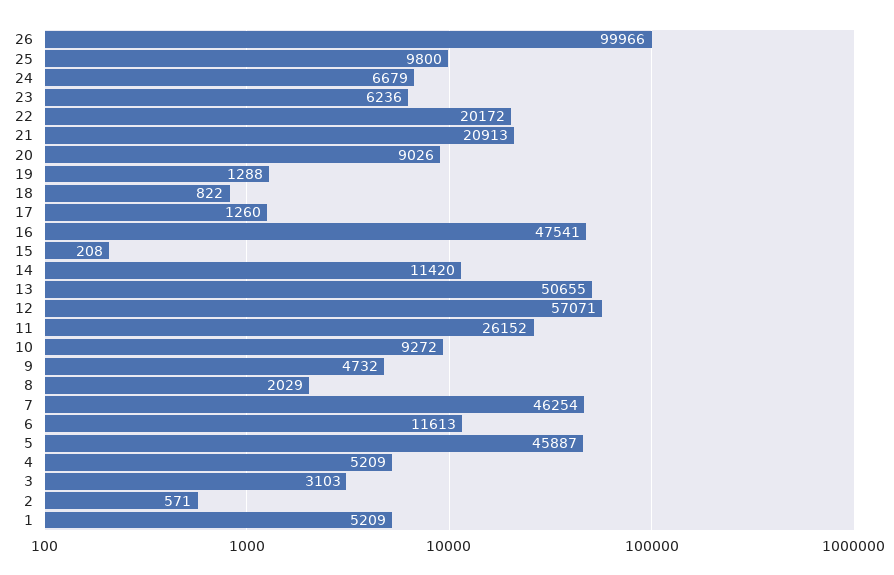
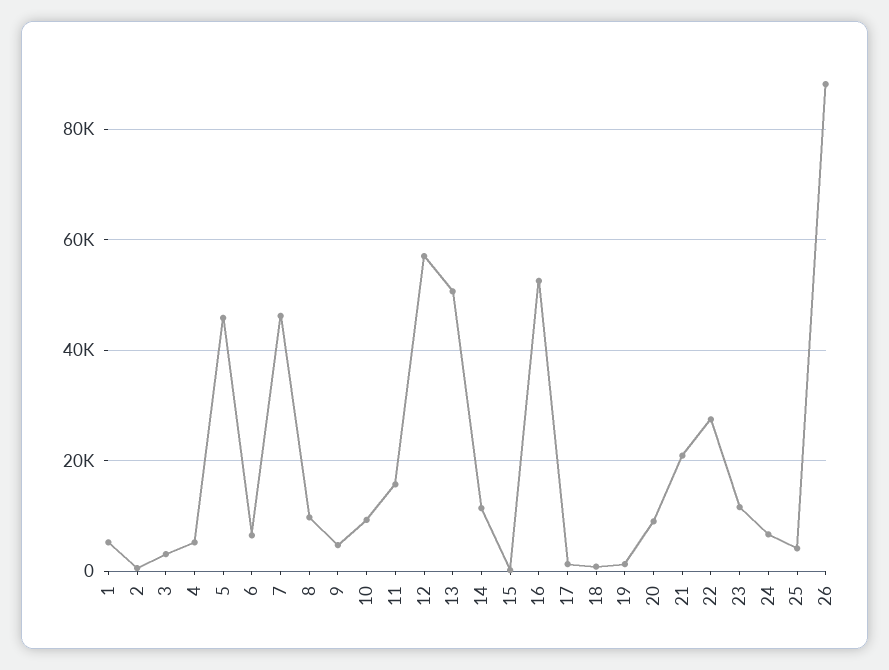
  {
-   "26": 99966,
+   "26": 88000,
-   "25": 9800,
+   "25": 4000,
    "24": 6679,
-   "23": 6236,
+   "23": 12000,
-   "22": 20172,
+   "22": 28000,
    "21": 20913,
    "20": 9026,
    "19": 1288,
    "18": 822,
    "17": 1260,
-   "16": 47541,
+   "16": 52000,
    "15": 208,
    "14": 11420,
    "13": 50655,
    "12": 57071,
-   "11": 26152,
+   "11": 16000,
    "10": 9272,
    "9": 4732,
-   "8": 2029,
+   "8": 10000,
    "7": 46254,
-   "6": 11613,
+   "6": 6000,
    "5": 45887,
    "4": 5209,
    "3": 3103,
    "2": 571,
    "1": 5209
  }

